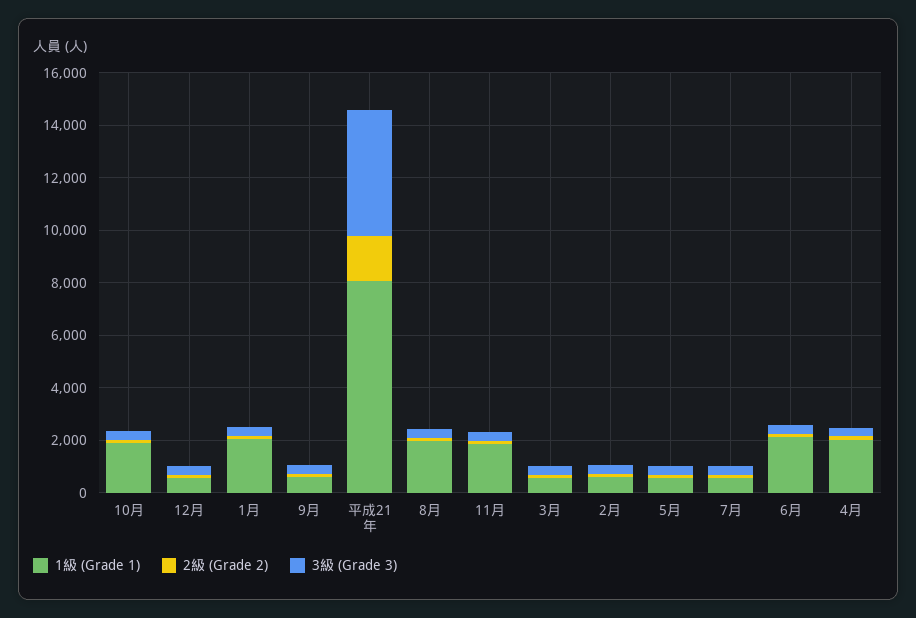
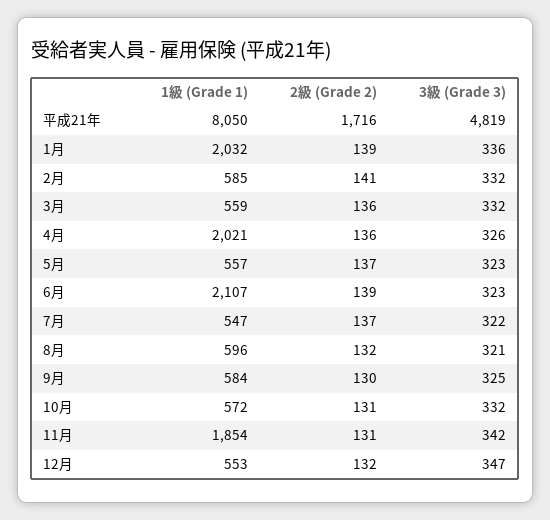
  {
    "1級 (Grade 1)": {
-     "10月": 2000,
+     "10月": 572,
      "12月": 553,
      "1月": 2032,
      "9月": 584,
      "平成21年": 8050,
-     "8月": 2000,
+     "8月": 596,
      "11月": 1854,
      "3月": 559,
      "2月": 585,
      "5月": 557,
      "7月": 547,
      "6月": 2107,
      "4月": 2021
    },
    "2級 (Grade 2)": {
      "10月": 131,
      "12月": 132,
      "1月": 139,
      "9月": 130,
      "平成21年": 1716,
      "8月": 132,
      "11月": 131,
      "3月": 136,
      "2月": 141,
      "5月": 137,
      "7月": 137,
      "6月": 139,
      "4月": 136
    },
    "3級 (Grade 3)": {
      "10月": 332,
      "12月": 347,
      "1月": 336,
      "9月": 325,
      "平成21年": 4819,
      "8月": 321,
      "11月": 342,
      "3月": 332,
      "2月": 332,
      "5月": 323,
      "7月": 322,
      "6月": 323,
      "4月": 326
    }
  }

